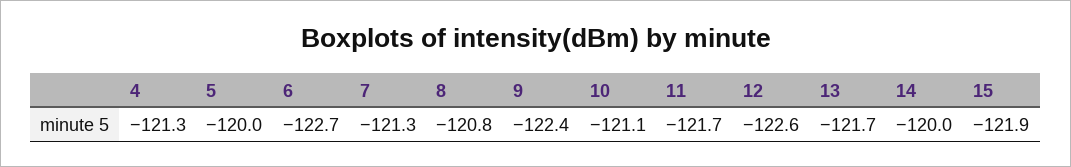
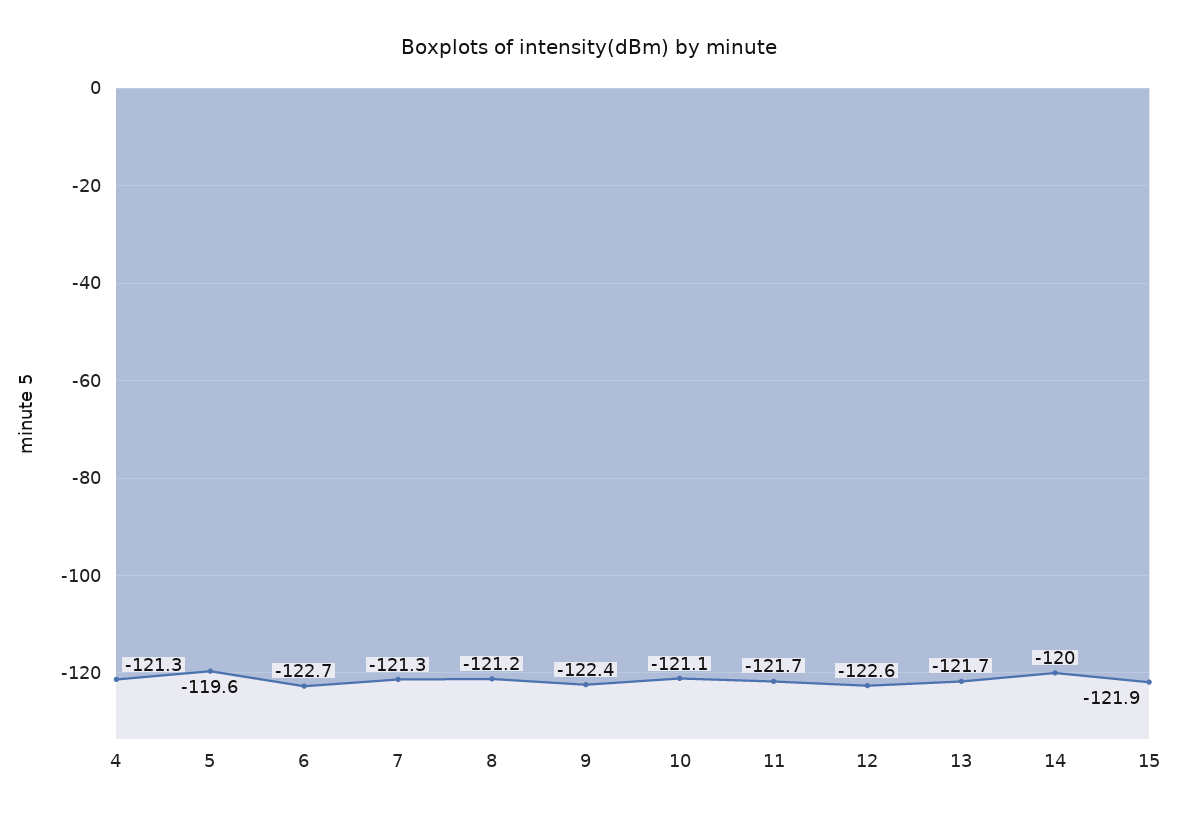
  {
    "4": -121.3,
-   "5": -120,
+   "5": -119.6,
    "6": -122.7,
    "7": -121.3,
-   "8": -120.8,
+   "8": -121.2,
    "9": -122.4,
    "10": -121.1,
    "11": -121.7,
    "12": -122.6,
    "13": -121.7,
    "14": -120,
    "15": -121.9
  }

